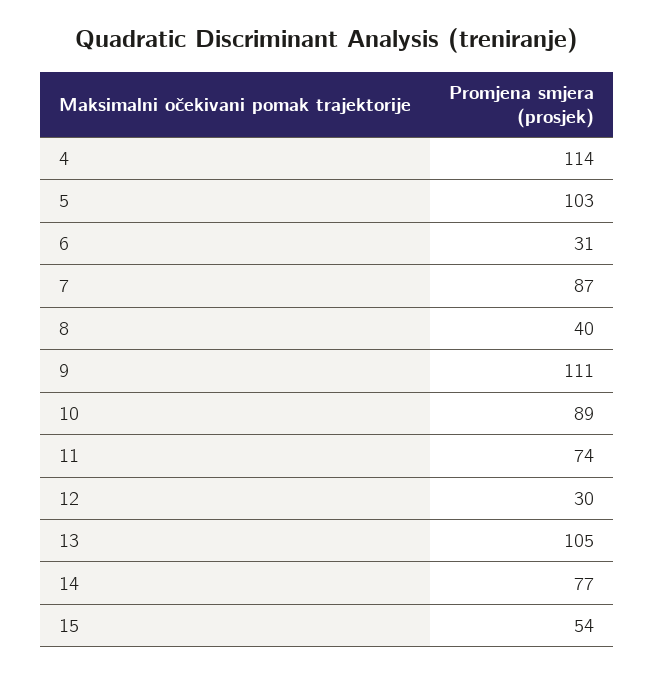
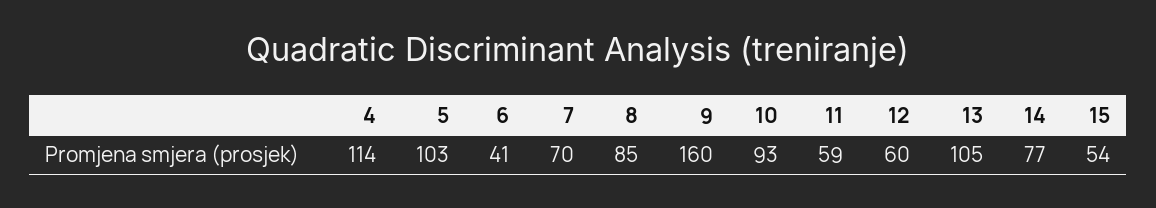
  {
    "4": 114,
    "5": 103,
-   "6": 31,
+   "6": 41,
-   "7": 87,
+   "7": 70,
-   "8": 40,
+   "8": 85,
-   "9": 111,
+   "9": 160,
-   "10": 89,
+   "10": 93,
-   "11": 74,
+   "11": 59,
-   "12": 30,
+   "12": 60,
    "13": 105,
    "14": 77,
    "15": 54
  }

